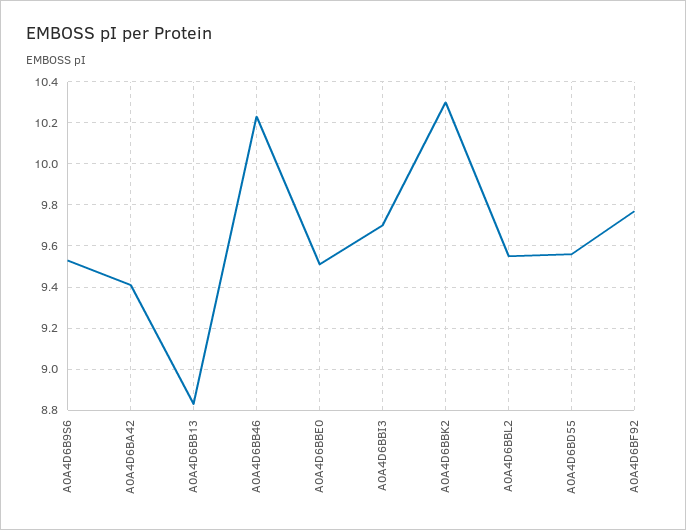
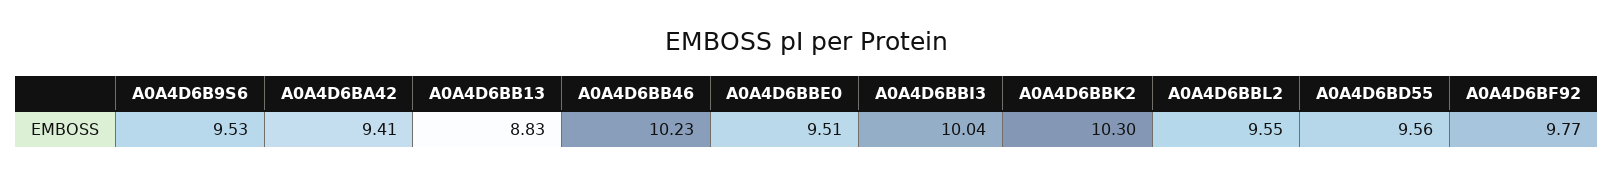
  {
    "A0A4D6B9S6": 9.53,
    "A0A4D6BA42": 9.41,
    "A0A4D6BB13": 8.83,
    "A0A4D6BB46": 10.23,
    "A0A4D6BBE0": 9.51,
-   "A0A4D6BBI3": 9.7,
+   "A0A4D6BBI3": 10.04,
    "A0A4D6BBK2": 10.3,
    "A0A4D6BBL2": 9.55,
    "A0A4D6BD55": 9.56,
    "A0A4D6BF92": 9.77
  }

